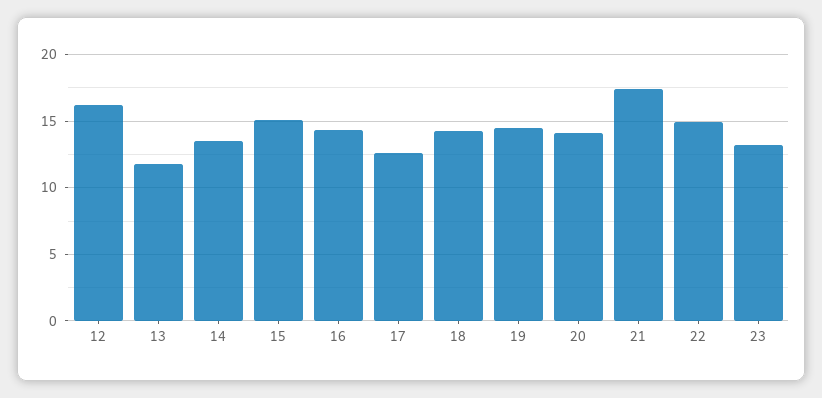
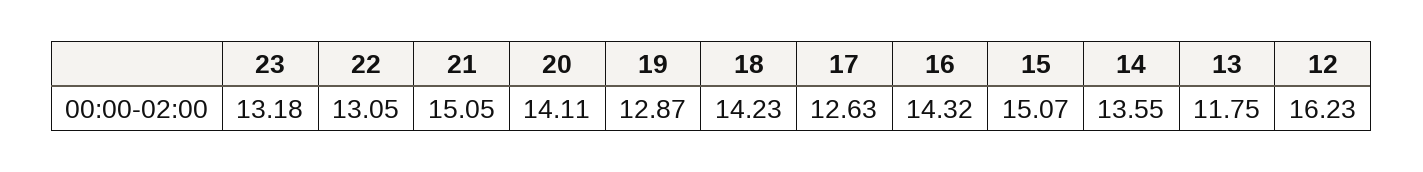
  {
    "12": 16.23,
    "13": 11.75,
    "14": 13.55,
    "15": 15.07,
    "16": 14.32,
    "17": 12.63,
    "18": 14.23,
-   "19": 14.5,
+   "19": 12.87,
    "20": 14.11,
-   "21": 17.5,
+   "21": 15.05,
-   "22": 15,
+   "22": 13.05,
    "23": 13.18
  }

